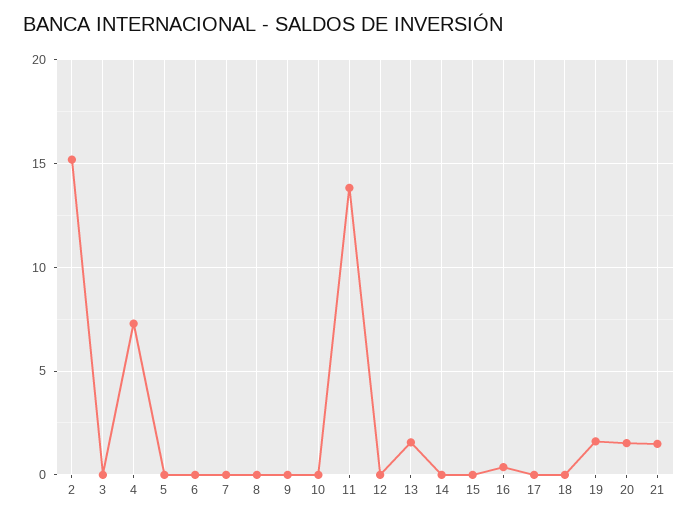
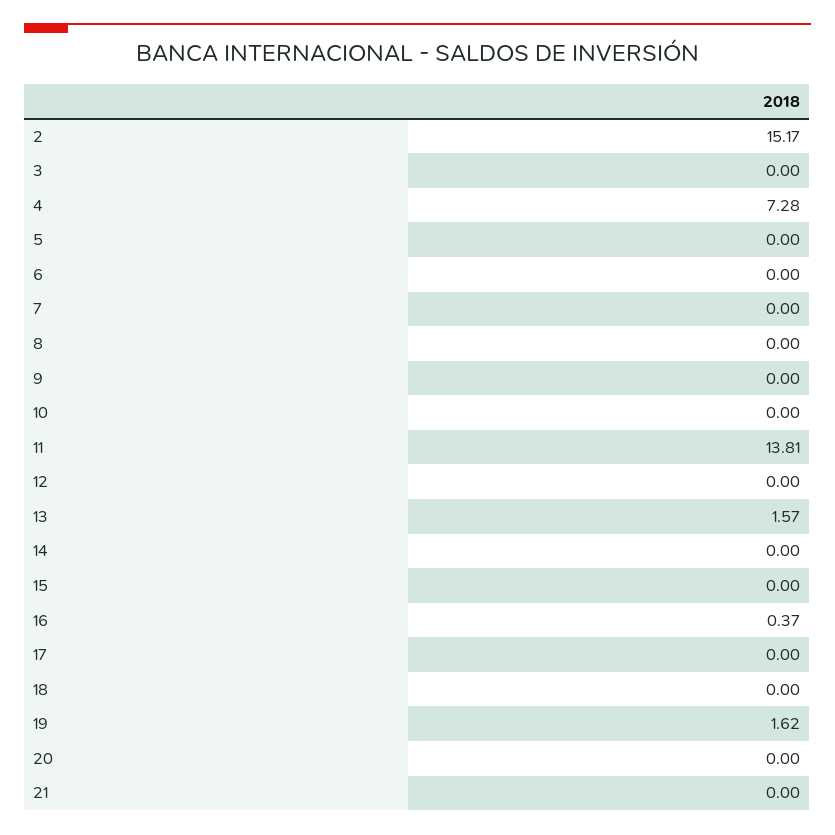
  {
    "2": 15.17,
    "3": 0,
    "4": 7.28,
    "5": 0,
    "6": 0,
    "7": 0,
    "8": 0,
    "9": 0,
    "10": 0,
    "11": 13.81,
    "12": 0,
    "13": 1.57,
    "14": 0,
    "15": 0,
    "16": 0.37,
    "17": 0,
    "18": 0,
    "19": 1.62,
-   "20": 1.5,
+   "20": 0,
-   "21": 1.5
+   "21": 0
  }

